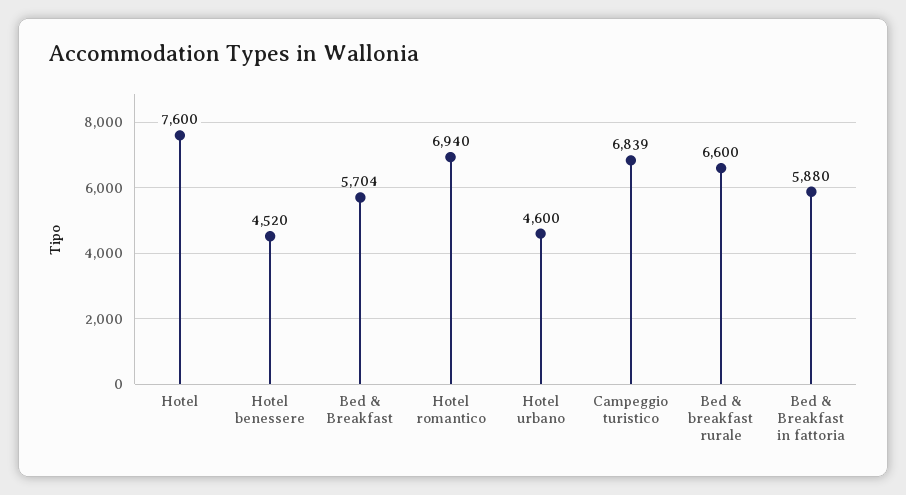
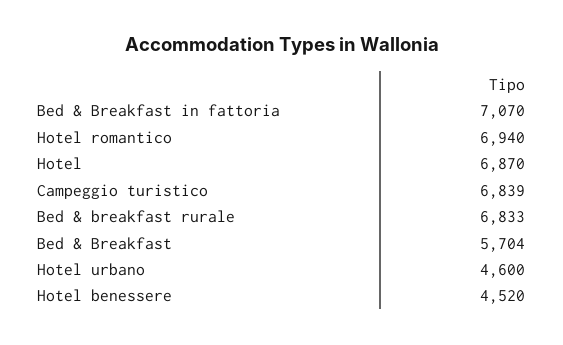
  {
-   "Hotel": 7600,
+   "Hotel": 6870,
    "Hotel benessere": 4520,
    "Bed & Breakfast": 5704,
    "Hotel romantico": 6940,
    "Hotel urbano": 4600,
    "Campeggio turistico": 6839,
-   "Bed & breakfast rurale": 6600,
+   "Bed & breakfast rurale": 6833,
-   "Bed & Breakfast in fattoria": 5880
+   "Bed & Breakfast in fattoria": 7070
  }

